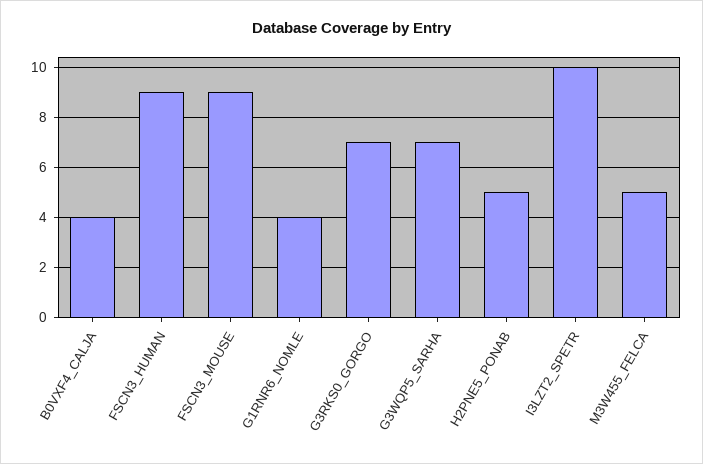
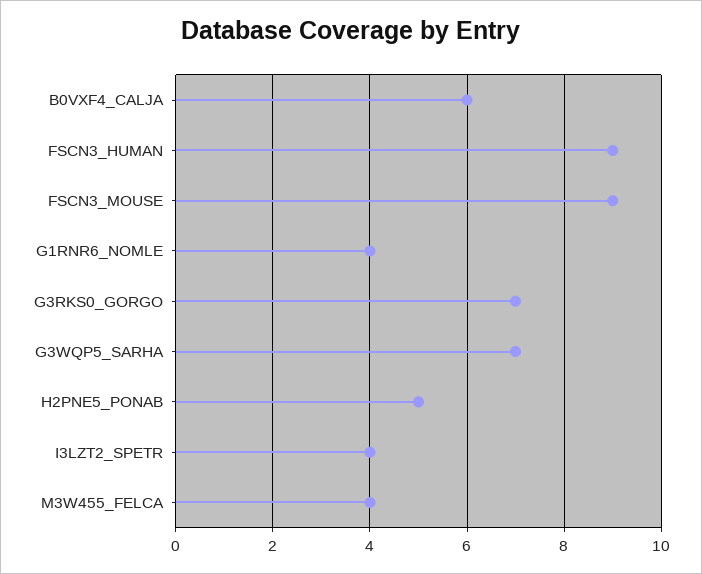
  {
-   "B0VXF4_CALJA": 4,
+   "B0VXF4_CALJA": 6,
    "FSCN3_HUMAN": 9,
    "FSCN3_MOUSE": 9,
    "G1RNR6_NOMLE": 4,
    "G3RKS0_GORGO": 7,
    "G3WQP5_SARHA": 7,
    "H2PNE5_PONAB": 5,
-   "I3LZT2_SPETR": 10,
+   "I3LZT2_SPETR": 4,
-   "M3W455_FELCA": 5
+   "M3W455_FELCA": 4
  }

